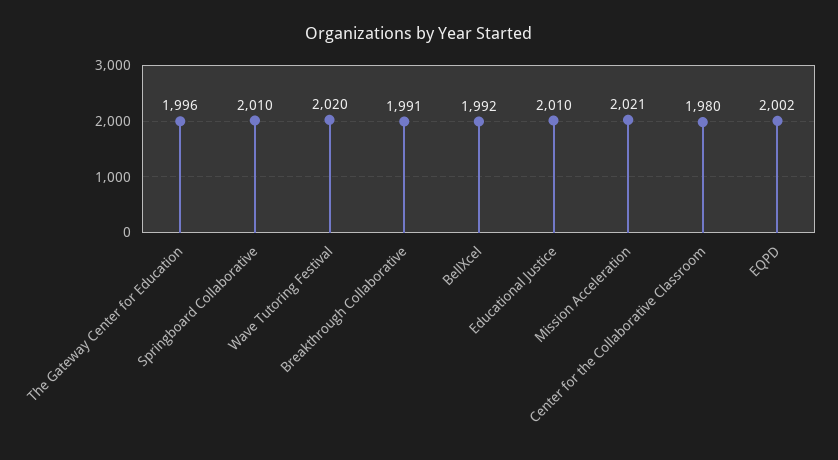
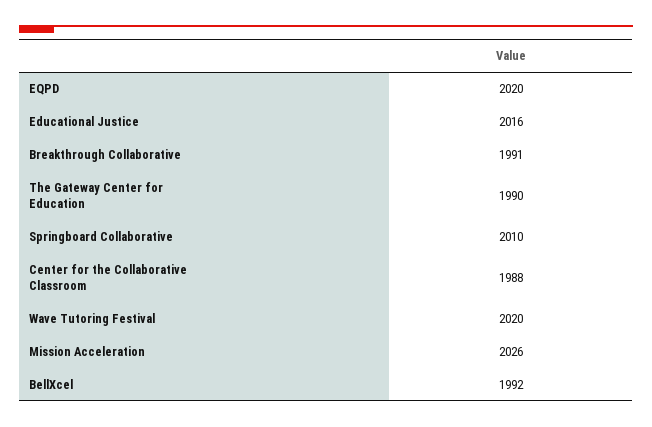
  {
-   "The Gateway Center for Education": 1996,
+   "The Gateway Center for Education": 1990,
    "Springboard Collaborative": 2010,
    "Wave Tutoring Festival": 2020,
    "Breakthrough Collaborative": 1991,
    "BellXcel": 1992,
-   "Educational Justice": 2010,
+   "Educational Justice": 2016,
-   "Mission Acceleration": 2021,
+   "Mission Acceleration": 2026,
-   "Center for the Collaborative Classroom": 1980,
+   "Center for the Collaborative Classroom": 1988,
-   "EQPD": 2002
+   "EQPD": 2020
  }

